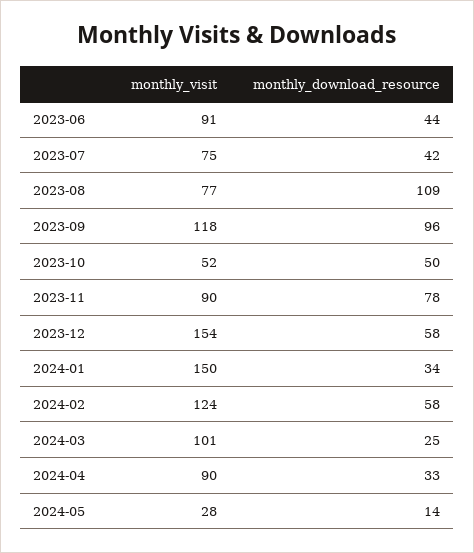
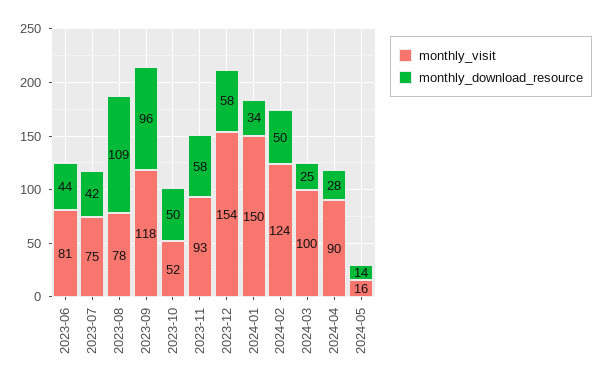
  {
    "monthly_visit": {
-     "2023-06": 91,
+     "2023-06": 81,
      "2023-07": 75,
-     "2023-08": 77,
+     "2023-08": 78,
      "2023-09": 118,
      "2023-10": 52,
-     "2023-11": 90,
+     "2023-11": 93,
      "2023-12": 154,
      "2024-01": 150,
      "2024-02": 124,
-     "2024-03": 101,
+     "2024-03": 100,
      "2024-04": 90,
-     "2024-05": 28
+     "2024-05": 16
    },
    "monthly_download_resource": {
      "2023-06": 44,
      "2023-07": 42,
      "2023-08": 109,
      "2023-09": 96,
      "2023-10": 50,
-     "2023-11": 78,
+     "2023-11": 58,
      "2023-12": 58,
      "2024-01": 34,
-     "2024-02": 58,
+     "2024-02": 50,
      "2024-03": 25,
-     "2024-04": 33,
+     "2024-04": 28,
      "2024-05": 14
    }
  }

